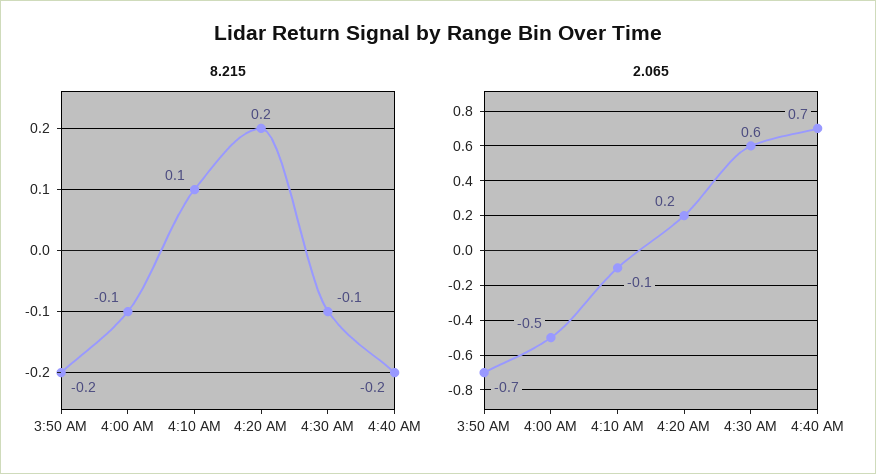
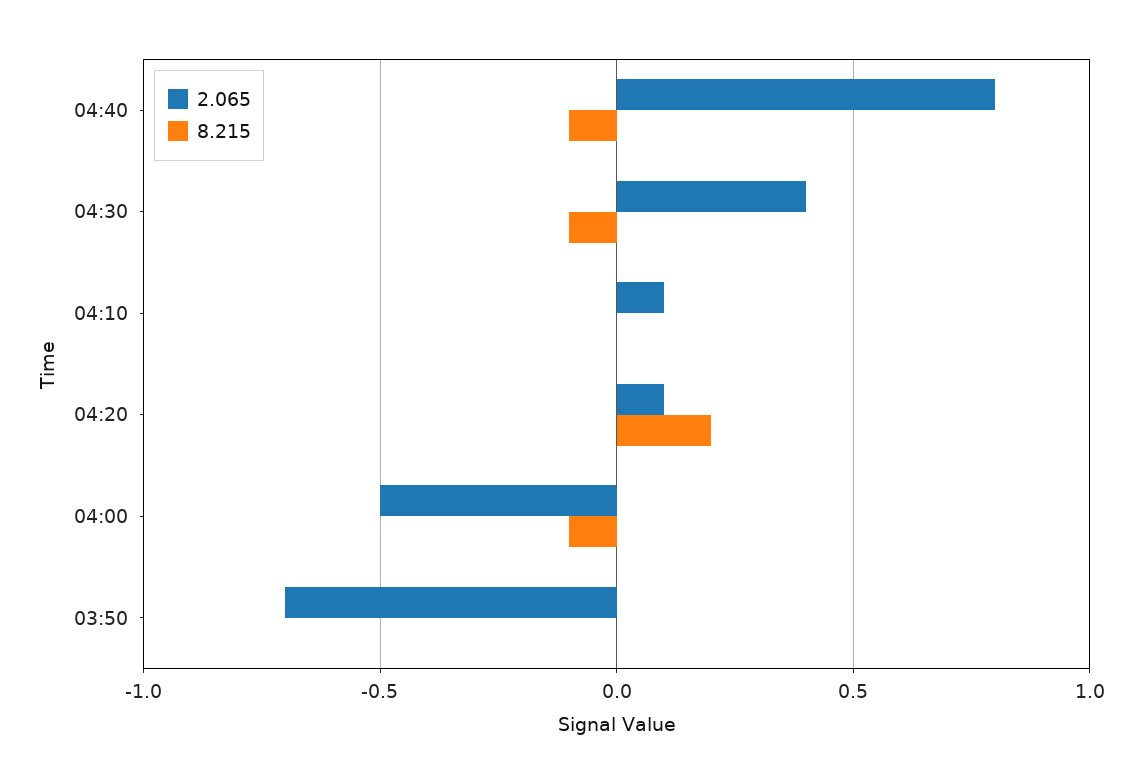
  {
    "8.215": {
-     "3:50 AM": -0.2,
+     "3:50 AM": 0,
      "4:00 AM": -0.1,
-     "4:10 AM": 0.1,
+     "4:10 AM": 0,
      "4:20 AM": 0.2,
      "4:30 AM": -0.1,
-     "4:40 AM": -0.2
+     "4:40 AM": -0.1
    },
    "2.065": {
      "3:50 AM": -0.7,
      "4:00 AM": -0.5,
-     "4:10 AM": -0.1,
+     "4:10 AM": 0.1,
-     "4:20 AM": 0.2,
+     "4:20 AM": 0.1,
-     "4:30 AM": 0.6,
+     "4:30 AM": 0.4,
-     "4:40 AM": 0.7
+     "4:40 AM": 0.8
    }
  }

